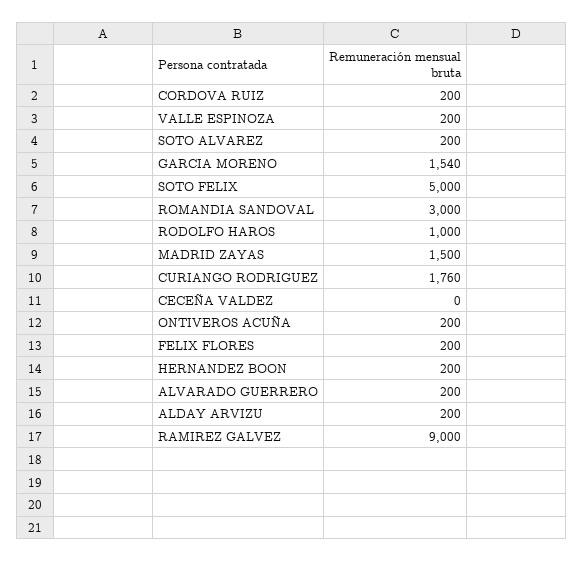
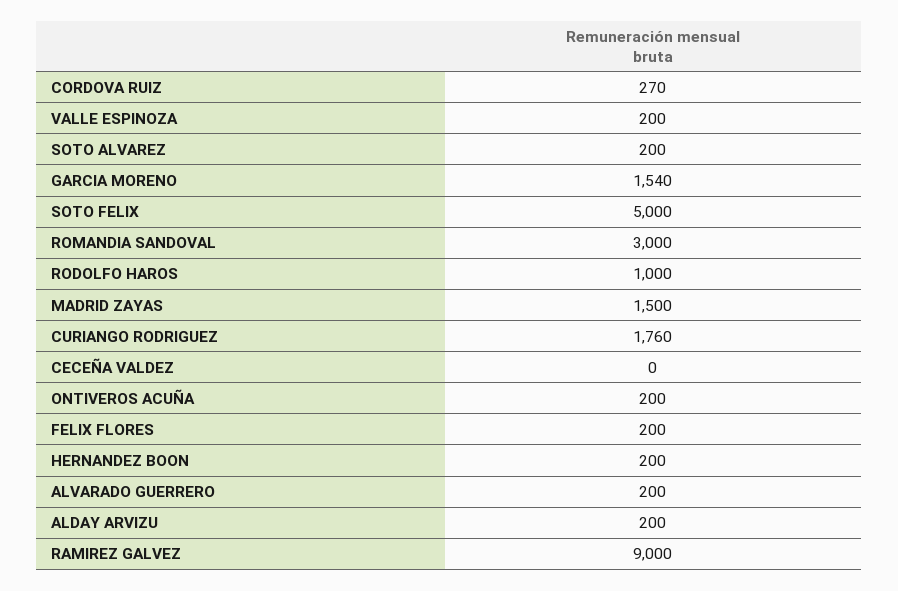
  {
-   "CORDOVA RUIZ": 200,
+   "CORDOVA RUIZ": 270,
    "VALLE ESPINOZA": 200,
    "SOTO ALVAREZ": 200,
    "GARCIA MORENO": 1540,
    "SOTO FELIX": 5000,
    "ROMANDIA SANDOVAL": 3000,
    "RODOLFO HAROS": 1000,
    "MADRID ZAYAS": 1500,
    "CURIANGO RODRIGUEZ": 1760,
    "CECEÑA VALDEZ": 0,
    "ONTIVEROS ACUÑA": 200,
    "FELIX FLORES": 200,
    "HERNANDEZ BOON": 200,
    "ALVARADO GUERRERO": 200,
    "ALDAY ARVIZU": 200,
    "RAMIREZ GALVEZ": 9000
  }

